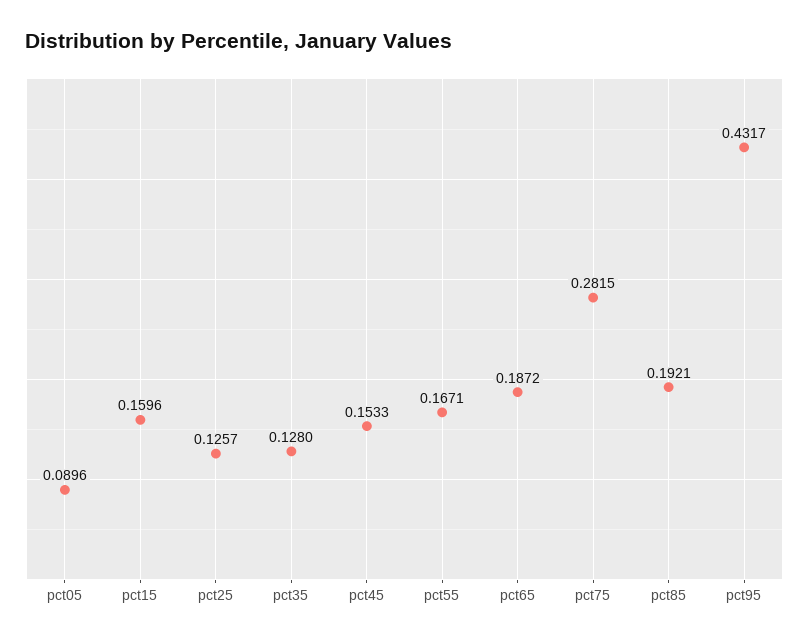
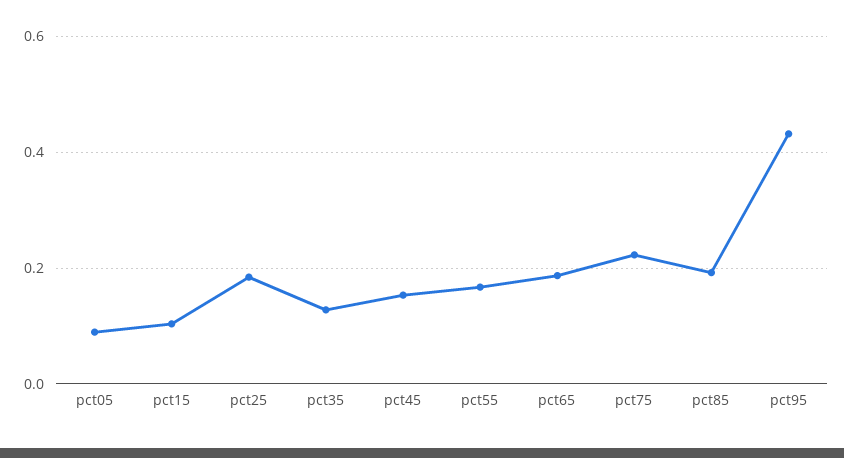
  {
    "pct05": 0.0896,
-   "pct15": 0.1596,
+   "pct15": 0.1,
-   "pct25": 0.1257,
+   "pct25": 0.18,
    "pct35": 0.128,
    "pct45": 0.1533,
    "pct55": 0.1671,
    "pct65": 0.1872,
-   "pct75": 0.2815,
+   "pct75": 0.22,
    "pct85": 0.1921,
    "pct95": 0.4317
  }

